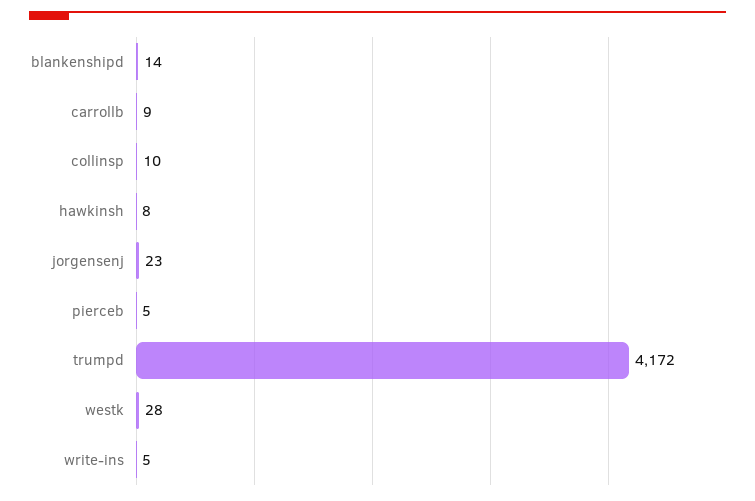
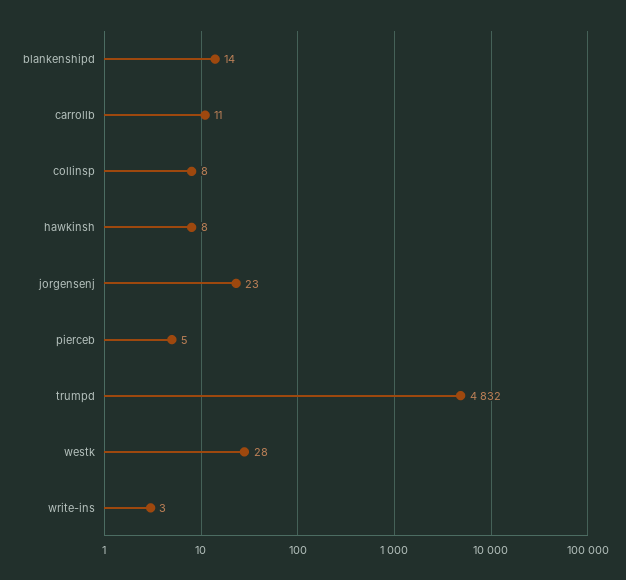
  {
    "blankenshipd": 14,
-   "carrollb": 9,
+   "carrollb": 11,
-   "collinsp": 10,
+   "collinsp": 8,
    "hawkinsh": 8,
    "jorgensenj": 23,
    "pierceb": 5,
-   "trumpd": 4172,
+   "trumpd": 4832,
    "westk": 28,
-   "write-ins": 5
+   "write-ins": 3
  }

